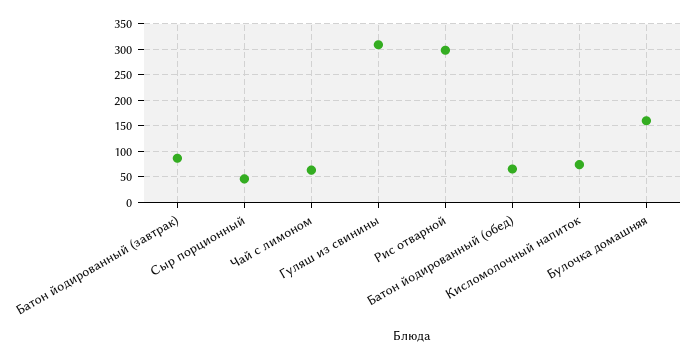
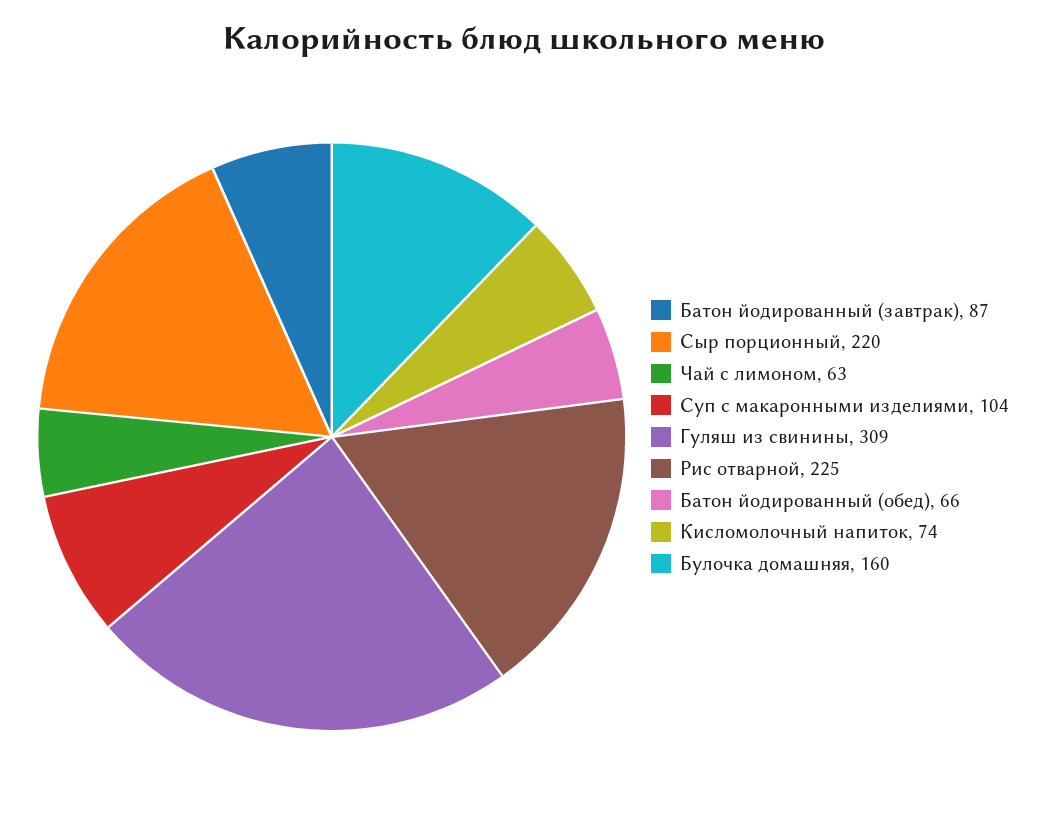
  {
    "Батон йодированный (завтрак)": 87,
-   "Сыр порционный": 50,
+   "Сыр порционный": 220,
    "Чай с лимоном": 63,
    "Гуляш из свинины": 309,
-   "Рис отварной": 300,
+   "Рис отварной": 225,
    "Батон йодированный (обед)": 66,
    "Кисломолочный напиток": 74,
-   "Булочка домашняя": 160
+   "Булочка домашняя": 160,
+   "Суп с макаронными изделиями": 104
  }

